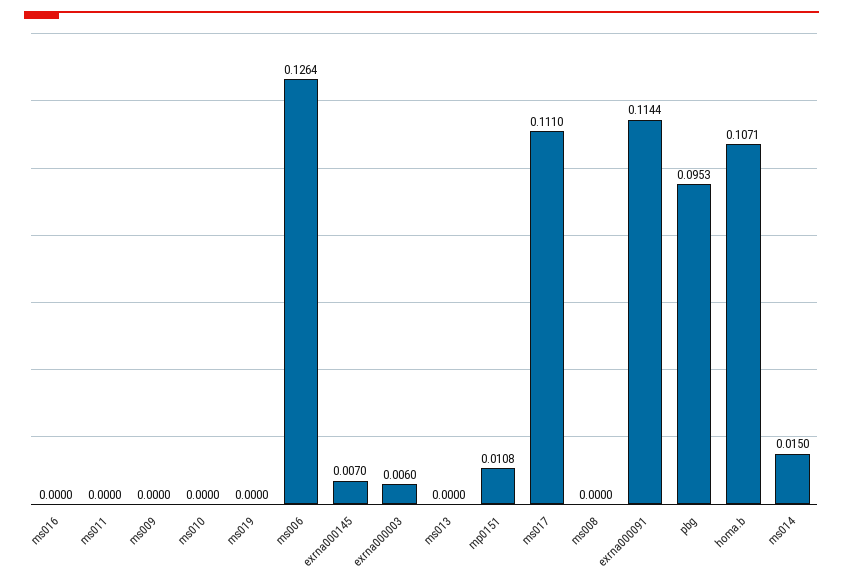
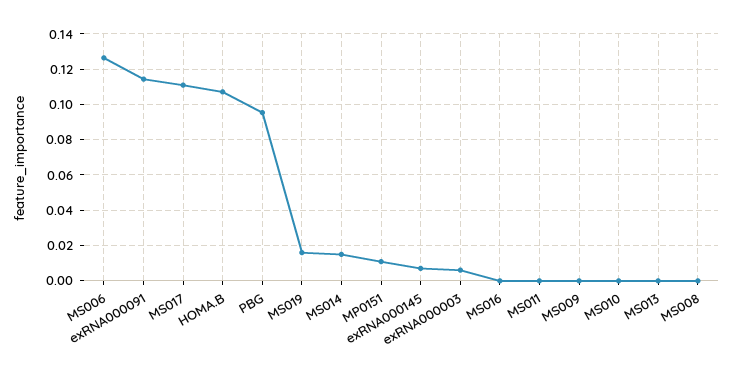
  {
    "ms016": 0,
    "ms011": 0,
    "ms009": 0,
    "ms010": 0,
-   "ms019": 0,
+   "ms019": 0.015,
    "ms006": 0.1264,
    "exrna000145": 0.007,
    "exrna000003": 0.006,
    "ms013": 0,
    "mp0151": 0.0108,
    "ms017": 0.111,
    "ms008": 0,
    "exrna000091": 0.1144,
    "pbg": 0.0953,
    "homa.b": 0.1071,
    "ms014": 0.015
  }

